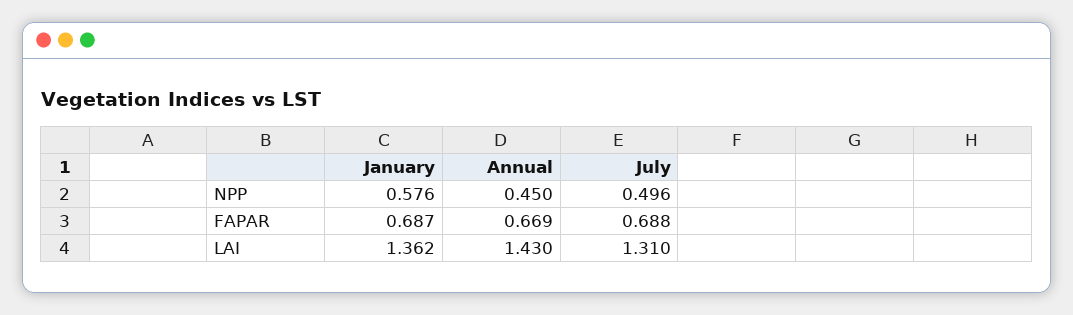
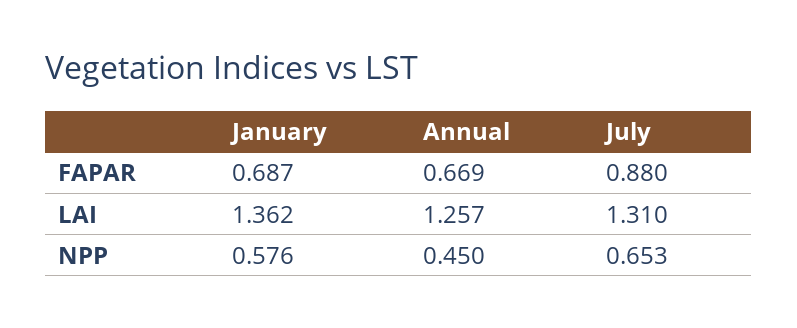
  {
    "January": {
      "NPP": 0.576,
      "FAPAR": 0.687,
      "LAI": 1.362
    },
    "Annual": {
      "NPP": 0.45,
      "FAPAR": 0.669,
-     "LAI": 1.43
+     "LAI": 1.257
    },
    "July": {
-     "NPP": 0.496,
+     "NPP": 0.653,
-     "FAPAR": 0.688,
+     "FAPAR": 0.88,
      "LAI": 1.31
    }
  }

